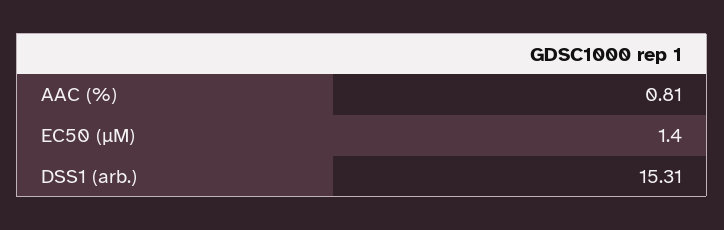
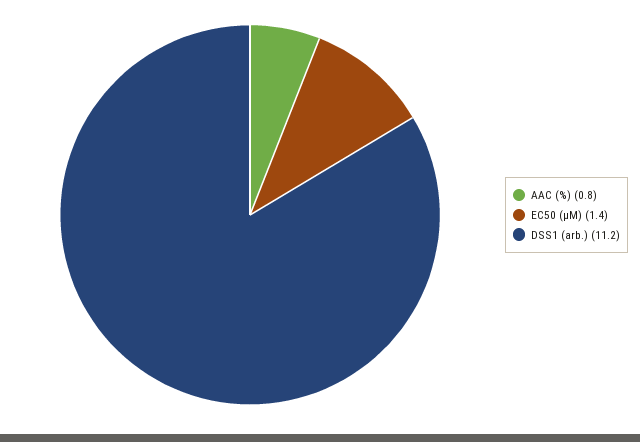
  {
    "AAC (%)": 0.81,
    "EC50 (µM)": 1.4,
-   "DSS1 (arb.)": 15.31
+   "DSS1 (arb.)": 11.2
  }

